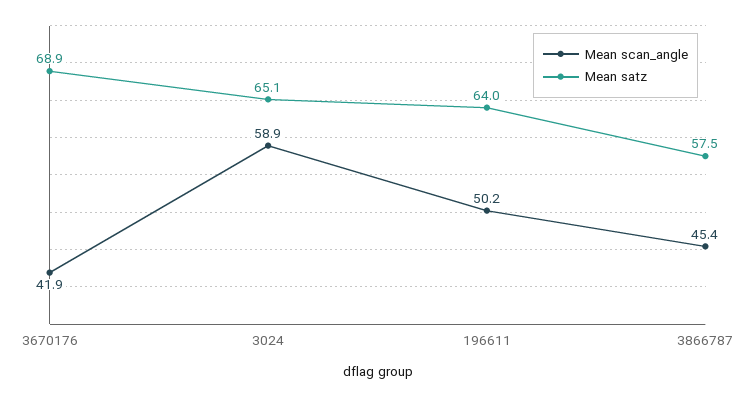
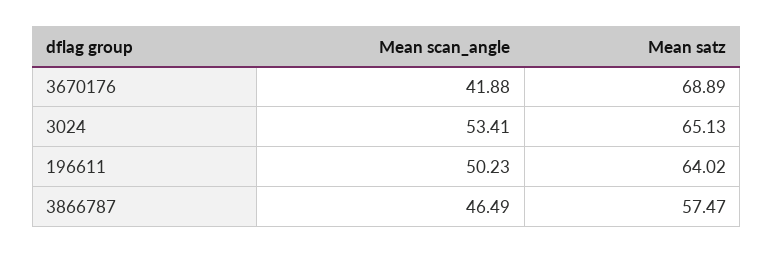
  {
    "Mean scan_angle": {
      "3670176": 41.88,
-     "3024": 58.9,
+     "3024": 53.41,
      "196611": 50.23,
-     "3866787": 45.4
+     "3866787": 46.49
    },
    "Mean satz": {
      "3670176": 68.89,
      "3024": 65.13,
      "196611": 64.02,
      "3866787": 57.47
    }
  }

